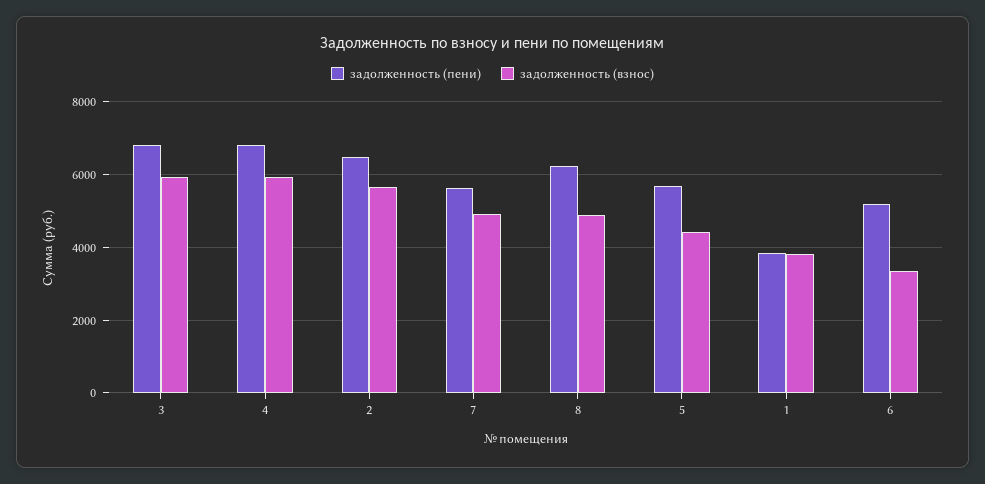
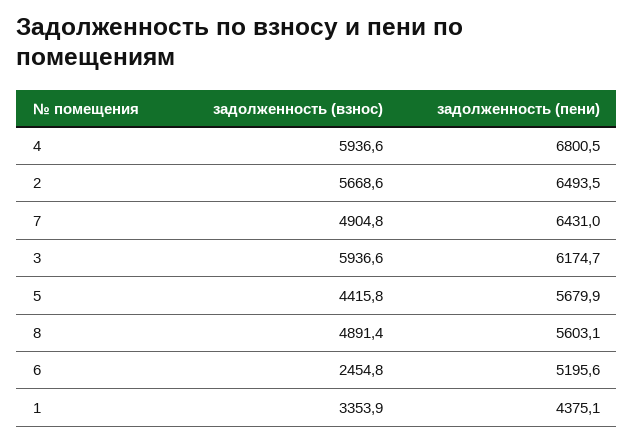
  {
    "задолженность (пени)": {
-     "3": 6800,
+     "3": 6174.7,
      "4": 6800.5,
      "2": 6493.5,
-     "7": 5600,
+     "7": 6431,
-     "8": 6200,
+     "8": 5603.1,
      "5": 5679.9,
-     "1": 3800,
+     "1": 4375.1,
      "6": 5195.6
    },
    "задолженность (взнос)": {
      "3": 5936.6,
      "4": 5936.6,
      "2": 5668.6,
      "7": 4904.8,
      "8": 4891.4,
      "5": 4415.8,
-     "1": 3800,
+     "1": 3353.9,
-     "6": 3400
+     "6": 2454.8
    }
  }

